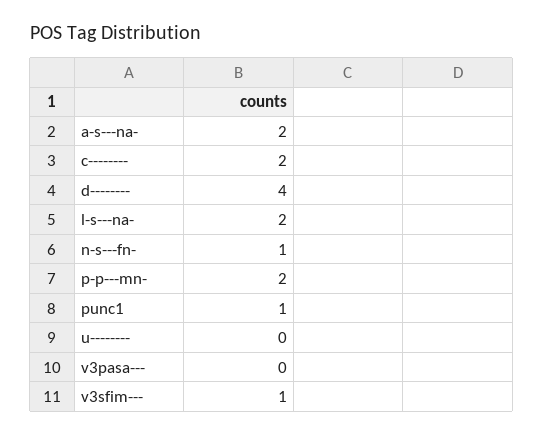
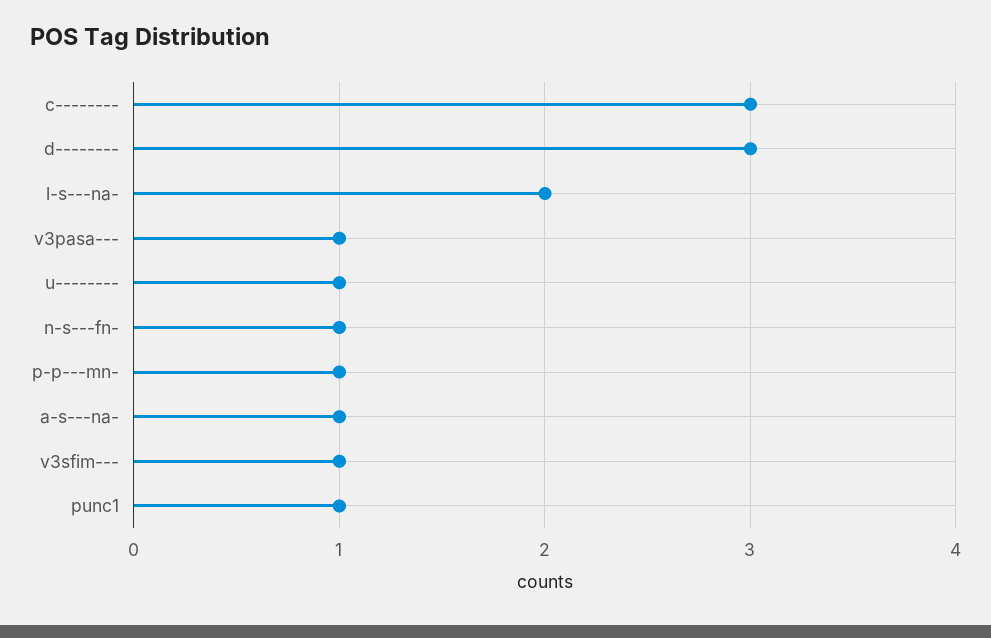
  {
-   "a-s---na-": 2,
+   "a-s---na-": 1,
-   "c--------": 2,
+   "c--------": 3,
-   "d--------": 4,
+   "d--------": 3,
    "l-s---na-": 2,
    "n-s---fn-": 1,
-   "p-p---mn-": 2,
+   "p-p---mn-": 1,
    "punc1": 1,
-   "u--------": 0,
+   "u--------": 1,
-   "v3pasa---": 0,
+   "v3pasa---": 1,
    "v3sfim---": 1
  }

